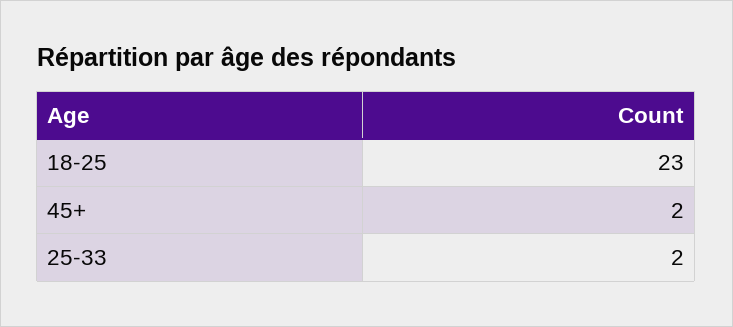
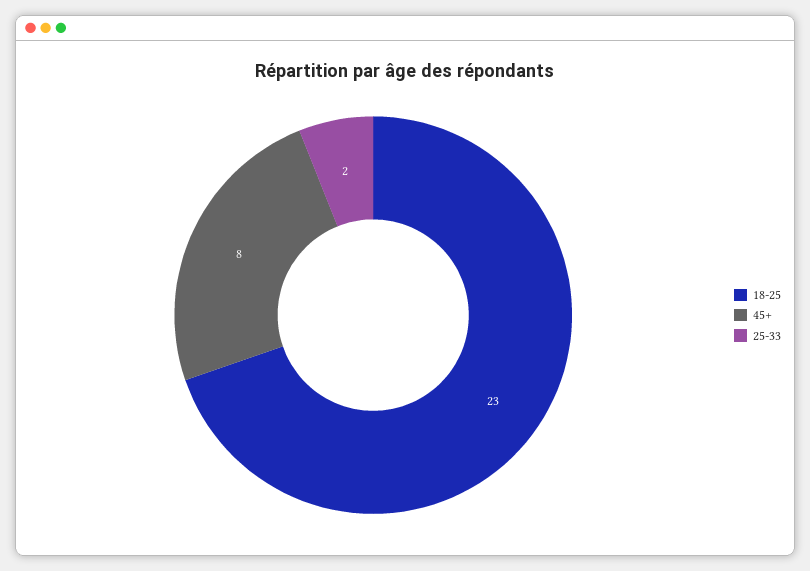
  {
    "18-25": 23,
-   "45+": 2,
+   "45+": 8,
    "25-33": 2
  }

